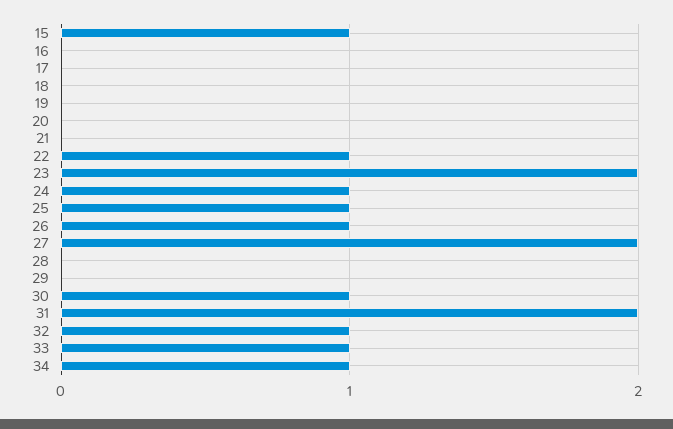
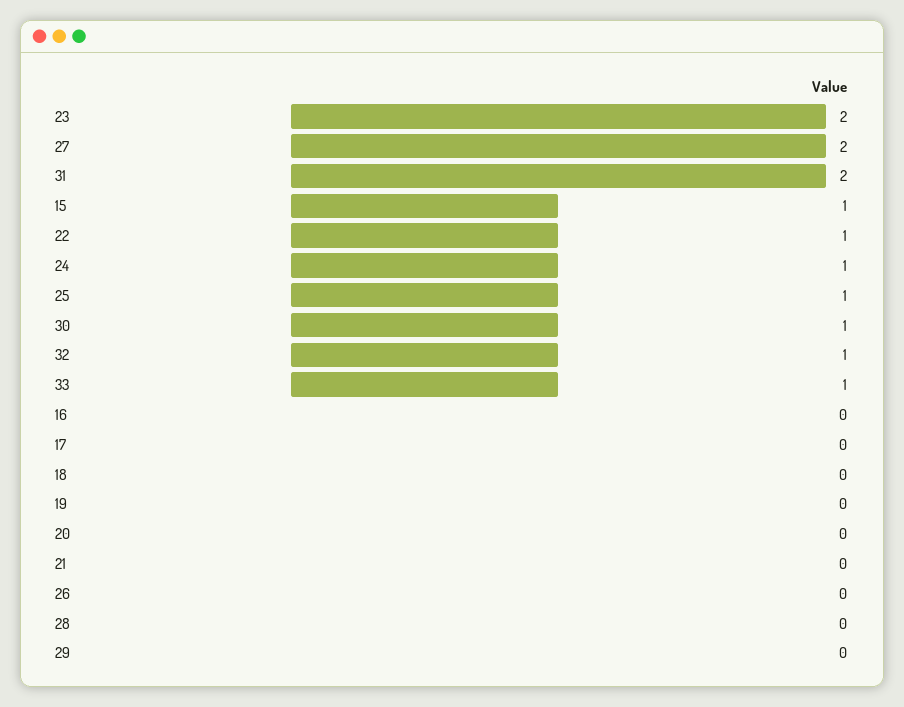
  {
    "15": 1,
    "16": 0,
    "17": 0,
    "18": 0,
    "19": 0,
    "20": 0,
    "21": 0,
    "22": 1,
    "23": 2,
    "24": 1,
    "25": 1,
-   "26": 1,
+   "26": 0,
    "27": 2,
    "28": 0,
    "29": 0,
    "30": 1,
    "31": 2,
    "32": 1,
-   "33": 1,
+   "33": 1
-   "34": 1
  }

